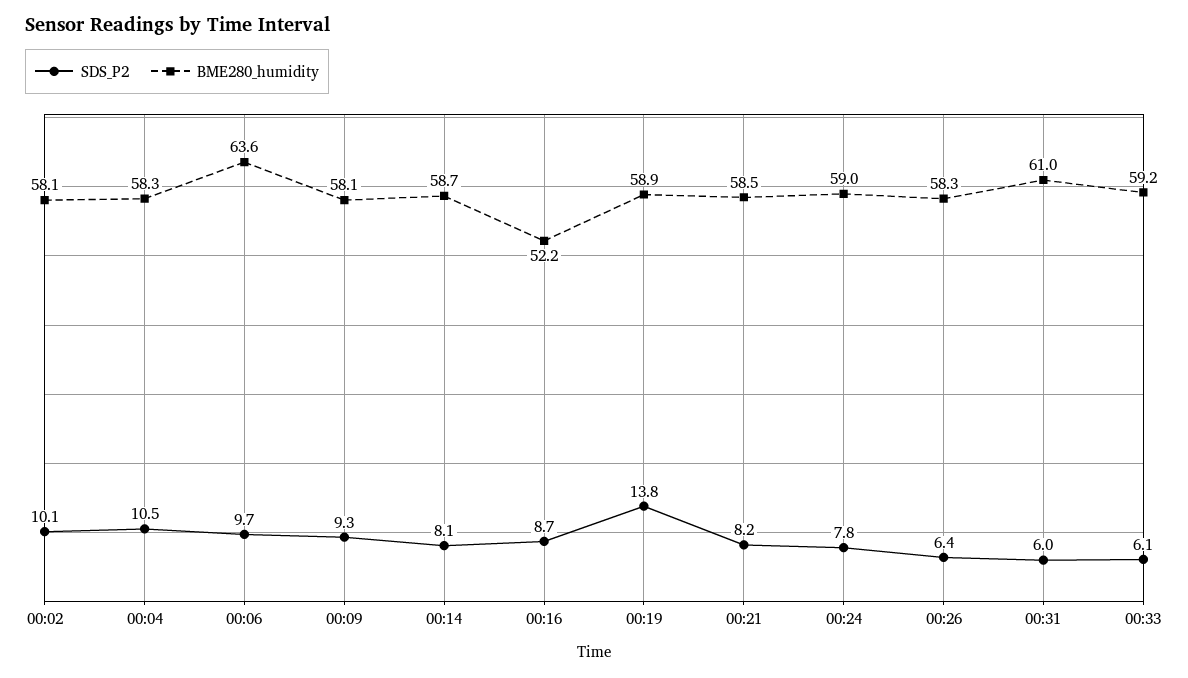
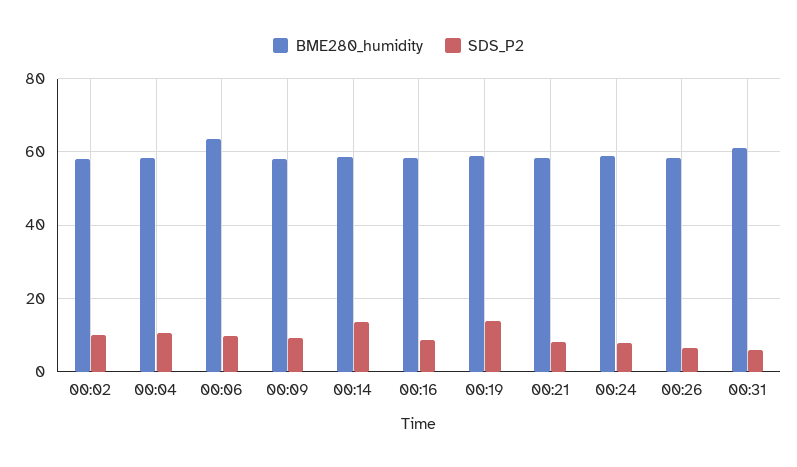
  {
    "SDS_P2": {
      "00:02": 10.1,
      "00:04": 10.5,
      "00:06": 9.7,
      "00:09": 9.3,
-     "00:14": 8.1,
+     "00:14": 14,
      "00:16": 8.7,
      "00:19": 13.8,
      "00:21": 8.2,
      "00:24": 7.8,
      "00:26": 6.4,
-     "00:31": 6,
+     "00:31": 6
-     "00:33": 6.1
    },
    "BME280_humidity": {
      "00:02": 58.1,
      "00:04": 58.3,
      "00:06": 63.6,
      "00:09": 58.1,
      "00:14": 58.7,
-     "00:16": 52.2,
+     "00:16": 58,
      "00:19": 58.9,
      "00:21": 58.5,
      "00:24": 59,
      "00:26": 58.3,
-     "00:31": 61,
+     "00:31": 61
-     "00:33": 59.2
    }
  }

